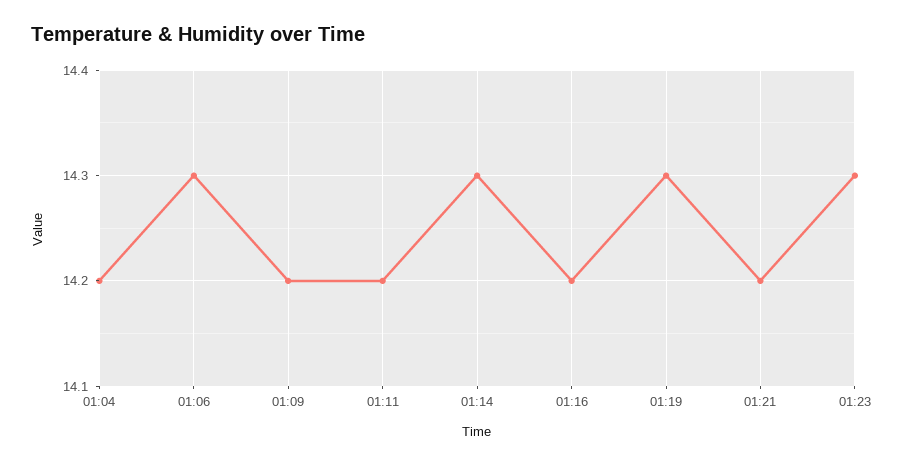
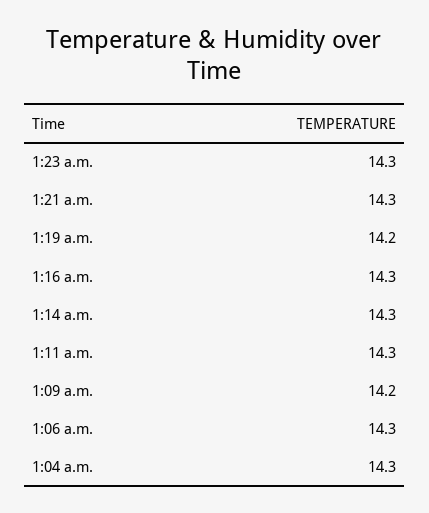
  {
-   "01:04": 14.2,
+   "01:04": 14.3,
    "01:06": 14.3,
    "01:09": 14.2,
-   "01:11": 14.2,
+   "01:11": 14.3,
    "01:14": 14.3,
-   "01:16": 14.2,
+   "01:16": 14.3,
-   "01:19": 14.3,
+   "01:19": 14.2,
-   "01:21": 14.2,
+   "01:21": 14.3,
    "01:23": 14.3
  }

